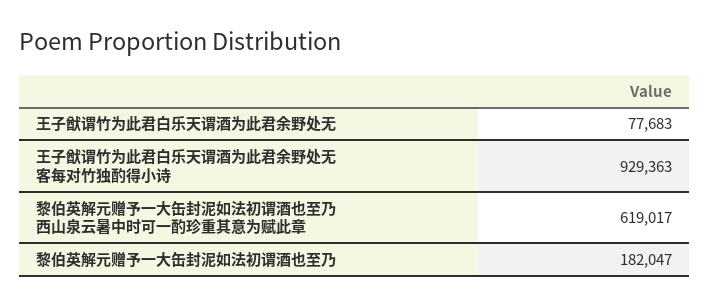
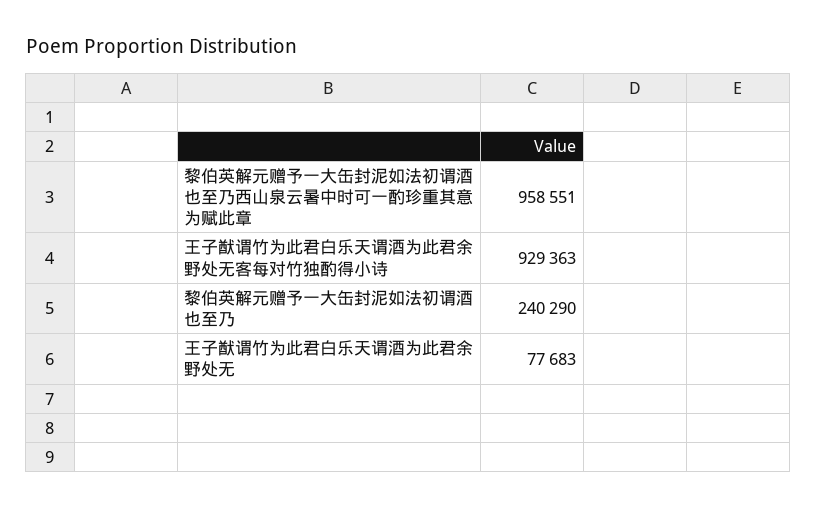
  {
    "王子猷谓竹为此君白乐天谓酒为此君余野处无": 77683,
    "王子猷谓竹为此君白乐天谓酒为此君余野处无客每对竹独酌得小诗": 929363,
-   "黎伯英解元赠予一大缶封泥如法初谓酒也至乃西山泉云暑中时可一酌珍重其意为赋此章": 619017,
+   "黎伯英解元赠予一大缶封泥如法初谓酒也至乃西山泉云暑中时可一酌珍重其意为赋此章": 958551,
-   "黎伯英解元赠予一大缶封泥如法初谓酒也至乃": 182047
+   "黎伯英解元赠予一大缶封泥如法初谓酒也至乃": 240290
  }

